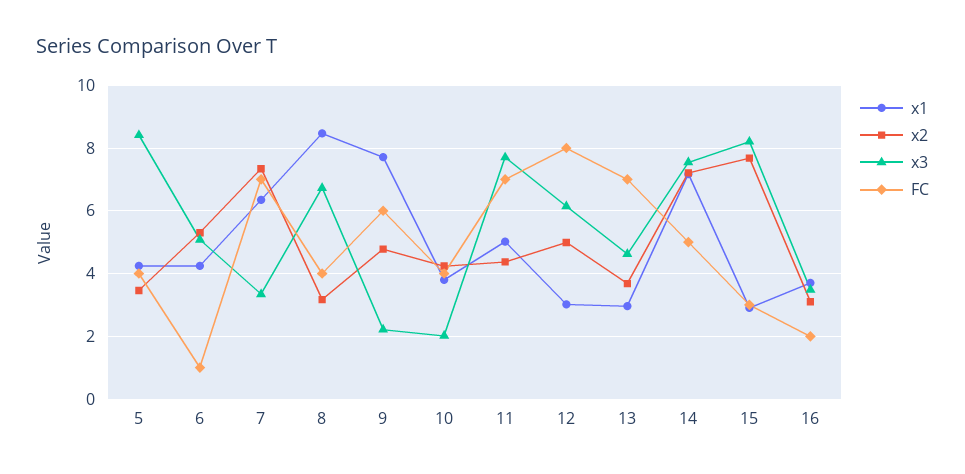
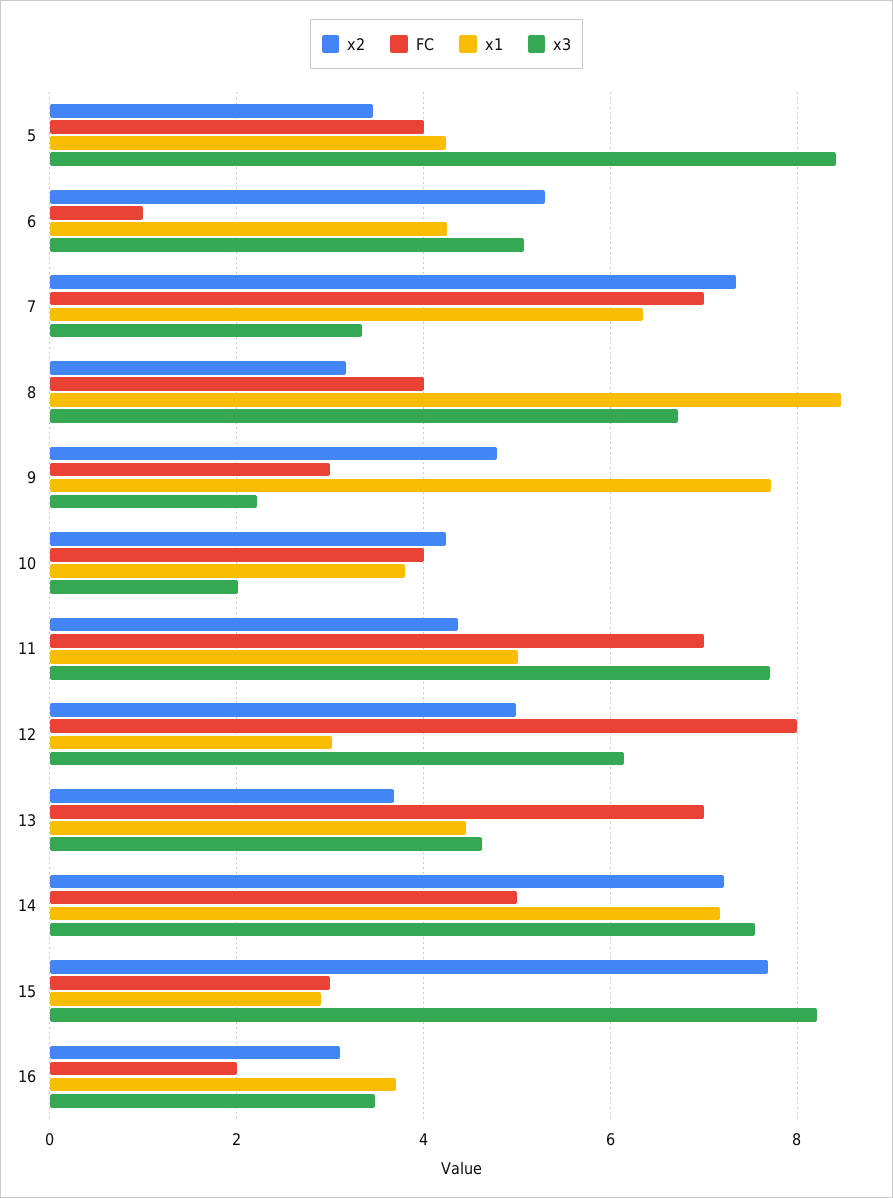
  {
    "x1": {
      "5": 4.2,
      "6": 4.2,
      "7": 6.4,
      "8": 8.4,
      "9": 7.8,
      "10": 3.8,
      "11": 5,
      "12": 3,
-     "13": 3,
+     "13": 4.4,
      "14": 7.2,
      "15": 3,
      "16": 3.8
    },
    "x2": {
      "5": 3.4,
      "6": 5.4,
      "7": 7.4,
      "8": 3.2,
      "9": 4.8,
      "10": 4.2,
      "11": 4.4,
      "12": 5,
      "13": 3.6,
      "14": 7.2,
      "15": 7.6,
      "16": 3.2
    },
    "x3": {
      "5": 8.4,
      "6": 5,
      "7": 3.4,
      "8": 6.8,
      "9": 2.2,
      "10": 2,
      "11": 7.8,
      "12": 6.2,
      "13": 4.6,
      "14": 7.6,
      "15": 8.2,
      "16": 3.4
    },
    "FC": {
      "5": 4,
      "6": 1,
      "7": 7,
      "8": 4,
-     "9": 6,
+     "9": 3,
      "10": 4,
      "11": 7,
      "12": 8,
      "13": 7,
      "14": 5,
      "15": 3,
      "16": 2
    }
  }

